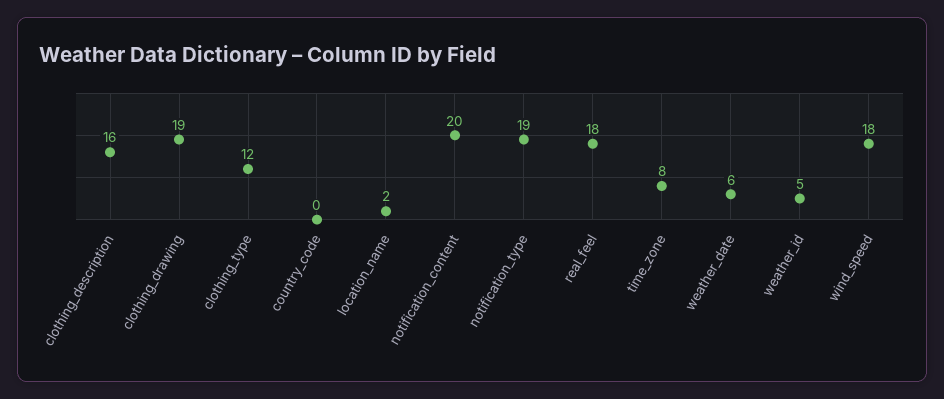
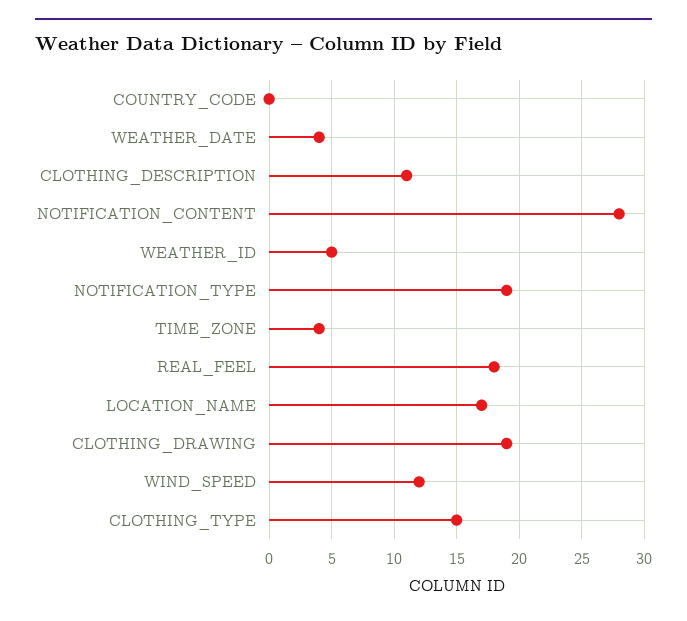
  {
-   "clothing_description": 16,
+   "clothing_description": 11,
    "clothing_drawing": 19,
-   "clothing_type": 12,
+   "clothing_type": 15,
    "country_code": 0,
-   "location_name": 2,
+   "location_name": 17,
-   "notification_content": 20,
+   "notification_content": 28,
    "notification_type": 19,
    "real_feel": 18,
-   "time_zone": 8,
+   "time_zone": 4,
-   "weather_date": 6,
+   "weather_date": 4,
    "weather_id": 5,
-   "wind_speed": 18
+   "wind_speed": 12
  }

